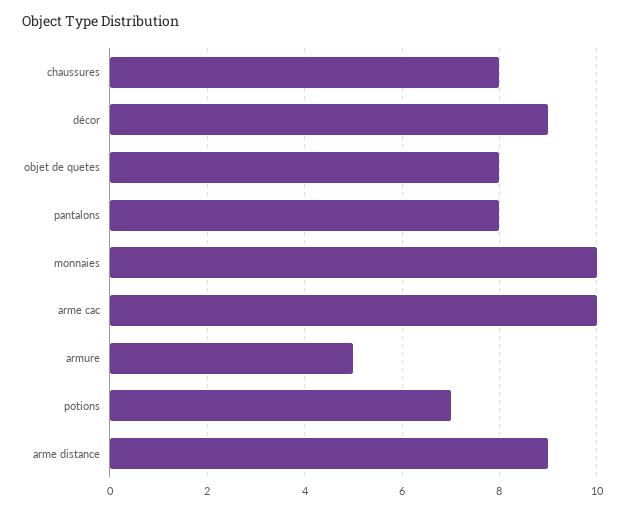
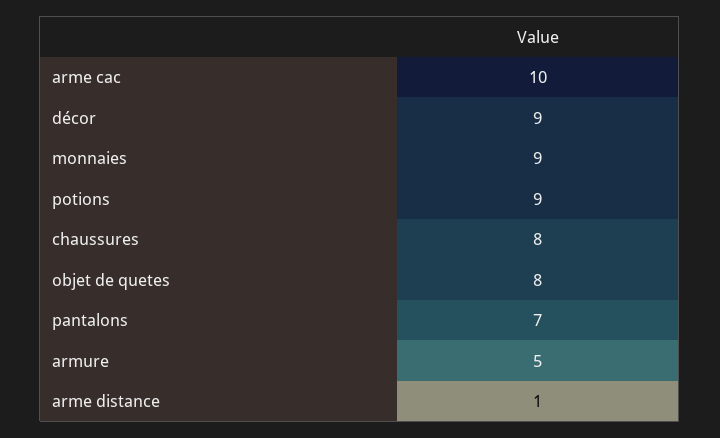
  {
    "chaussures": 8,
    "décor": 9,
    "objet de quetes": 8,
-   "pantalons": 8,
+   "pantalons": 7,
-   "monnaies": 10,
+   "monnaies": 9,
    "arme cac": 10,
    "armure": 5,
-   "potions": 7,
+   "potions": 9,
-   "arme distance": 9
+   "arme distance": 1
  }

